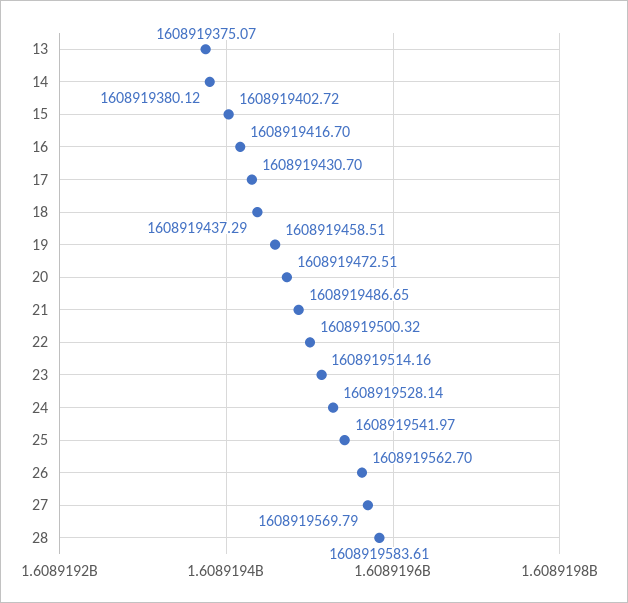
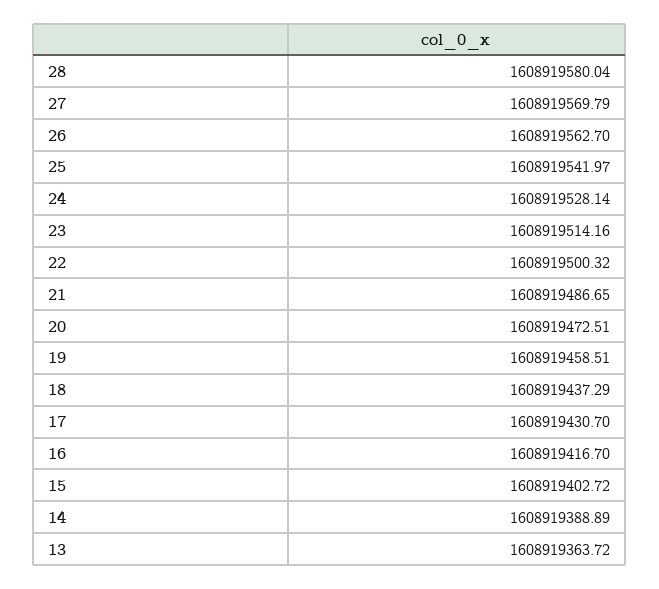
  {
-   "13": 1608919375.07,
+   "13": 1608919363.72,
-   "14": 1608919380.12,
+   "14": 1608919388.89,
    "15": 1608919402.72,
    "16": 1608919416.7,
    "17": 1608919430.7,
    "18": 1608919437.29,
    "19": 1608919458.51,
    "20": 1608919472.51,
    "21": 1608919486.65,
    "22": 1608919500.32,
    "23": 1608919514.16,
    "24": 1608919528.14,
    "25": 1608919541.97,
    "26": 1608919562.7,
    "27": 1608919569.79,
-   "28": 1608919583.61
+   "28": 1608919580.04
  }

